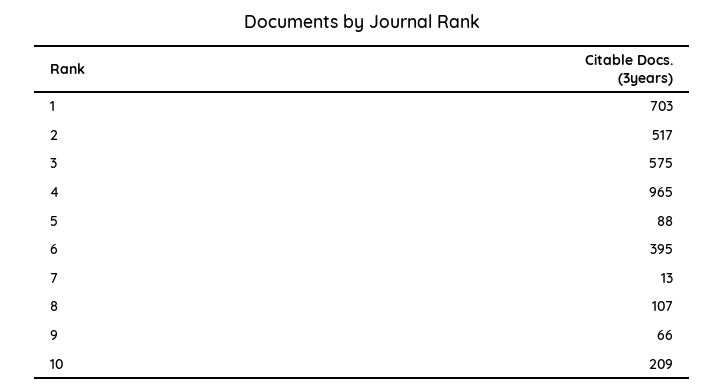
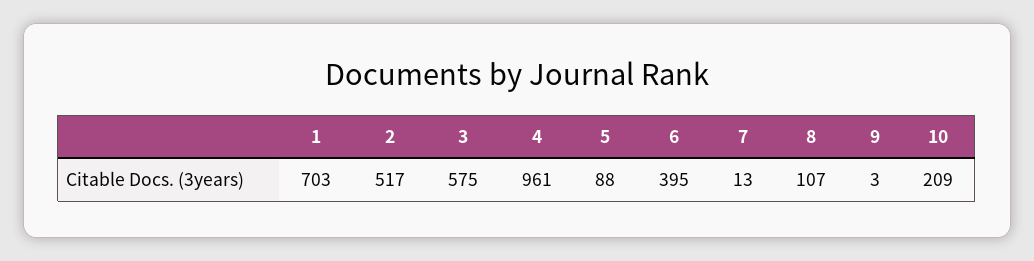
  {
    "1": 703,
    "2": 517,
    "3": 575,
-   "4": 965,
+   "4": 961,
    "5": 88,
    "6": 395,
    "7": 13,
    "8": 107,
-   "9": 66,
+   "9": 3,
    "10": 209
  }

